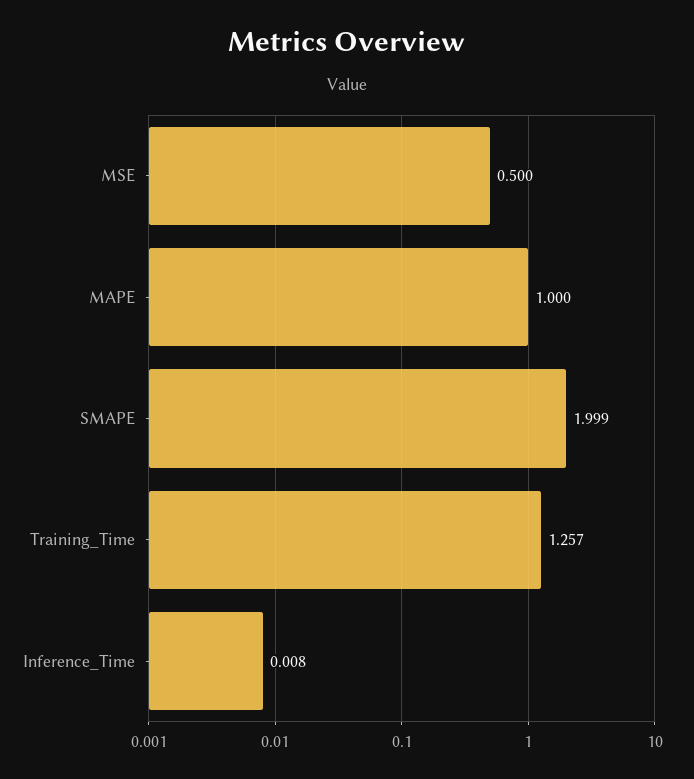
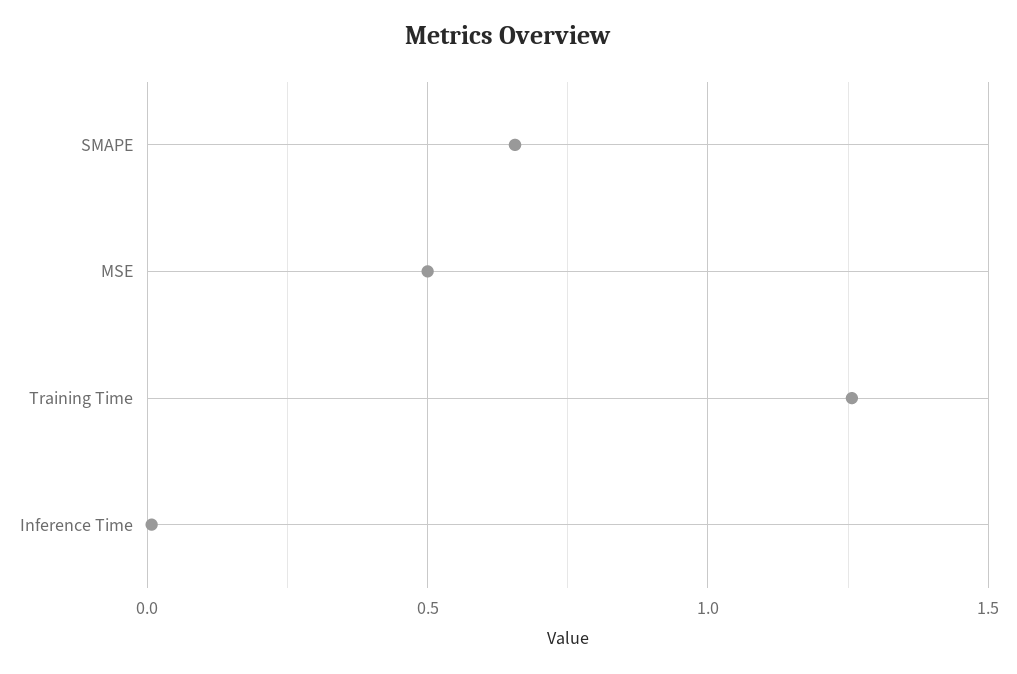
  {
    "MSE": 0.5,
-   "MAPE": 1,
-   "SMAPE": 1.999,
+   "SMAPE": 0.65,
    "Training_Time": 1.257,
    "Inference_Time": 0.008
  }

